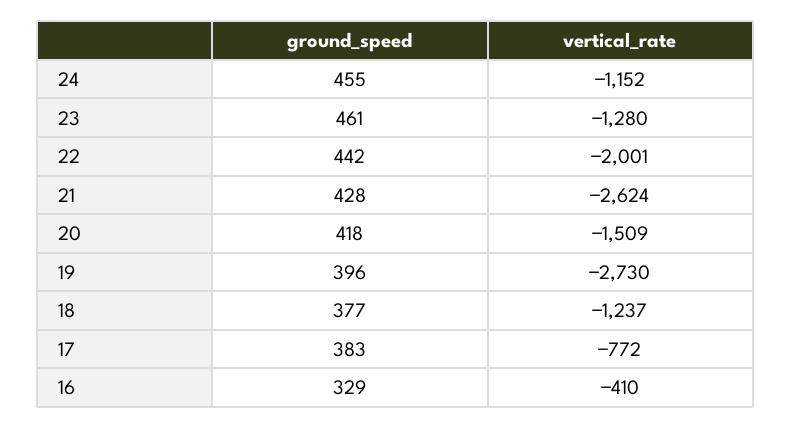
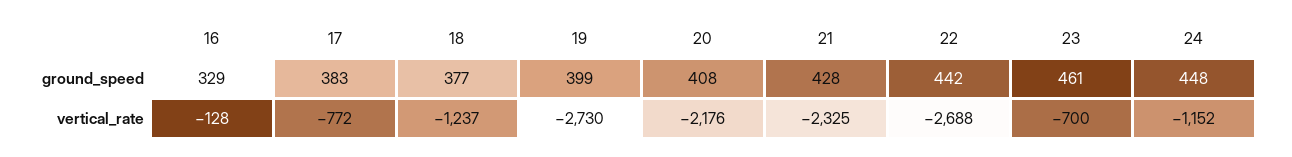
  {
    "ground_speed": {
-     "24": 455,
+     "24": 448,
      "23": 461,
      "22": 442,
      "21": 428,
-     "20": 418,
+     "20": 408,
-     "19": 396,
+     "19": 399,
      "18": 377,
      "17": 383,
      "16": 329
    },
    "vertical_rate": {
      "24": -1152,
-     "23": -1280,
+     "23": -700,
-     "22": -2001,
+     "22": -2688,
-     "21": -2624,
+     "21": -2325,
-     "20": -1509,
+     "20": -2176,
      "19": -2730,
      "18": -1237,
      "17": -772,
-     "16": -410
+     "16": -128
    }
  }

